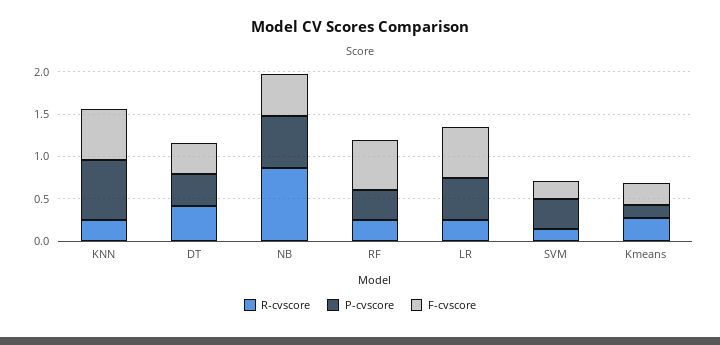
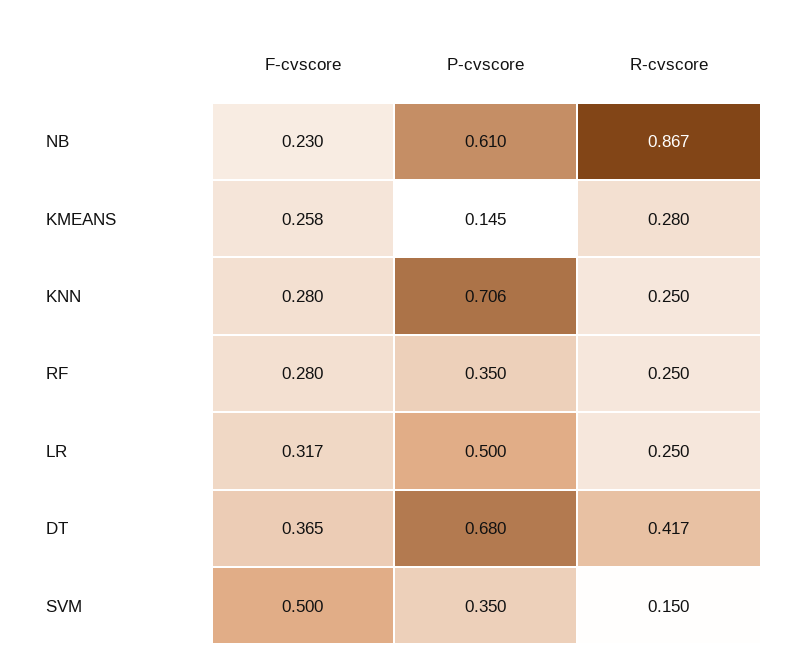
  {
    "R-cvscore": {
      "KNN": 0.25,
      "DT": 0.417,
      "NB": 0.867,
      "RF": 0.25,
      "LR": 0.25,
      "SVM": 0.15,
      "Kmeans": 0.28
    },
    "P-cvscore": {
      "KNN": 0.706,
-     "DT": 0.4,
+     "DT": 0.68,
      "NB": 0.61,
      "RF": 0.35,
      "LR": 0.5,
      "SVM": 0.35,
      "Kmeans": 0.145
    },
    "F-cvscore": {
-     "KNN": 0.6,
+     "KNN": 0.28,
      "DT": 0.365,
-     "NB": 0.5,
+     "NB": 0.23,
-     "RF": 0.6,
+     "RF": 0.28,
-     "LR": 0.6,
+     "LR": 0.317,
-     "SVM": 0.2,
+     "SVM": 0.5,
      "Kmeans": 0.258
    }
  }

